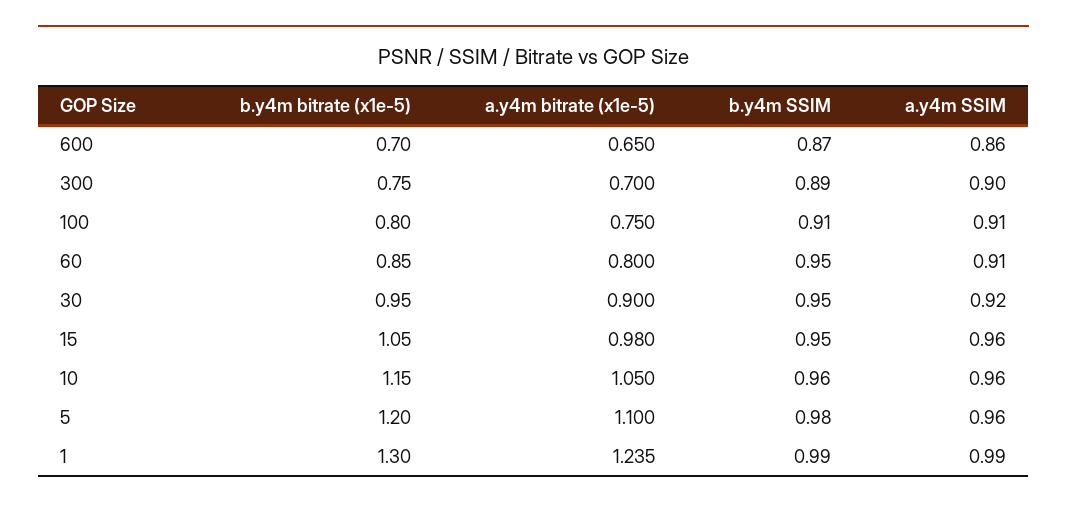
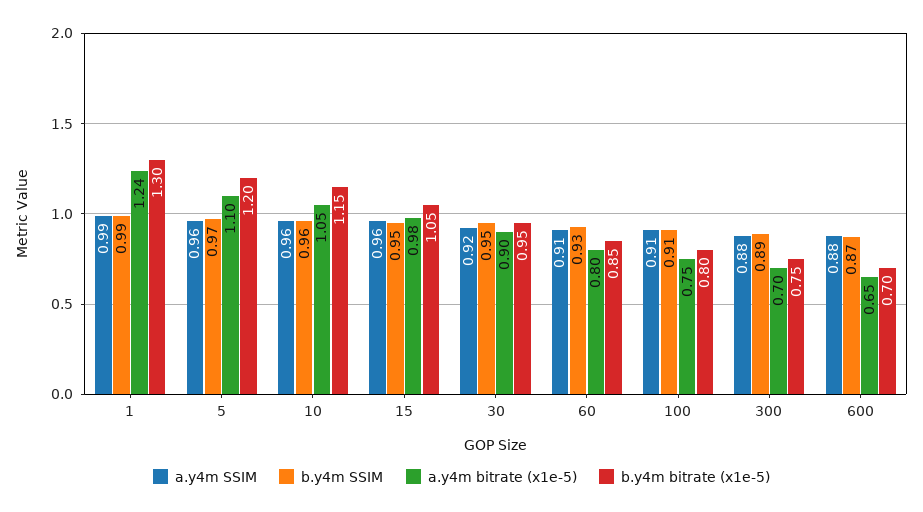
  {
    "b.y4m bitrate (x1e-5)": {
      "600": 0.7,
      "300": 0.75,
      "100": 0.8,
      "60": 0.85,
      "30": 0.95,
      "15": 1.05,
      "10": 1.15,
      "5": 1.2,
      "1": 1.3
    },
    "a.y4m bitrate (x1e-5)": {
      "600": 0.65,
      "300": 0.7,
      "100": 0.75,
      "60": 0.8,
      "30": 0.9,
      "15": 0.98,
      "10": 1.05,
      "5": 1.1,
      "1": 1.235
    },
    "b.y4m SSIM": {
      "600": 0.87,
      "300": 0.89,
      "100": 0.91,
-     "60": 0.95,
+     "60": 0.93,
      "30": 0.95,
      "15": 0.95,
      "10": 0.96,
-     "5": 0.98,
+     "5": 0.97,
      "1": 0.99
    },
    "a.y4m SSIM": {
-     "600": 0.86,
+     "600": 0.88,
-     "300": 0.9,
+     "300": 0.88,
      "100": 0.91,
      "60": 0.91,
      "30": 0.92,
      "15": 0.96,
      "10": 0.96,
      "5": 0.96,
      "1": 0.99
    }
  }

